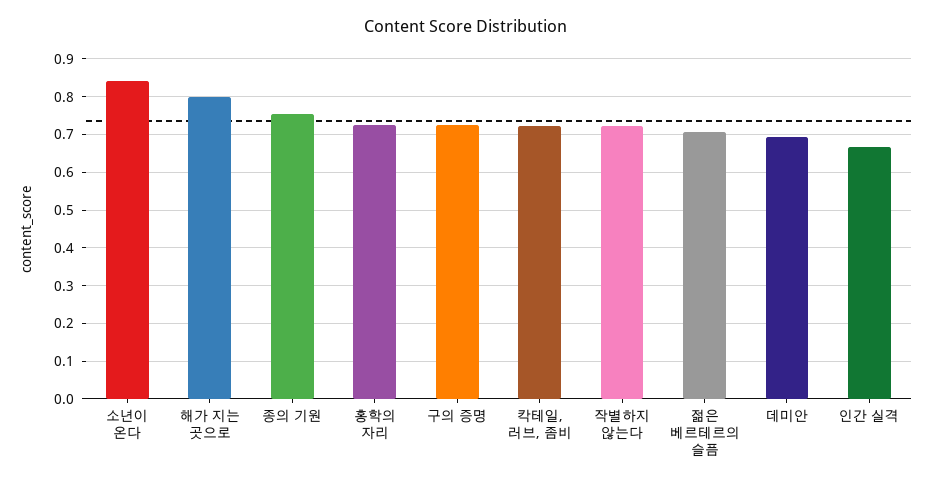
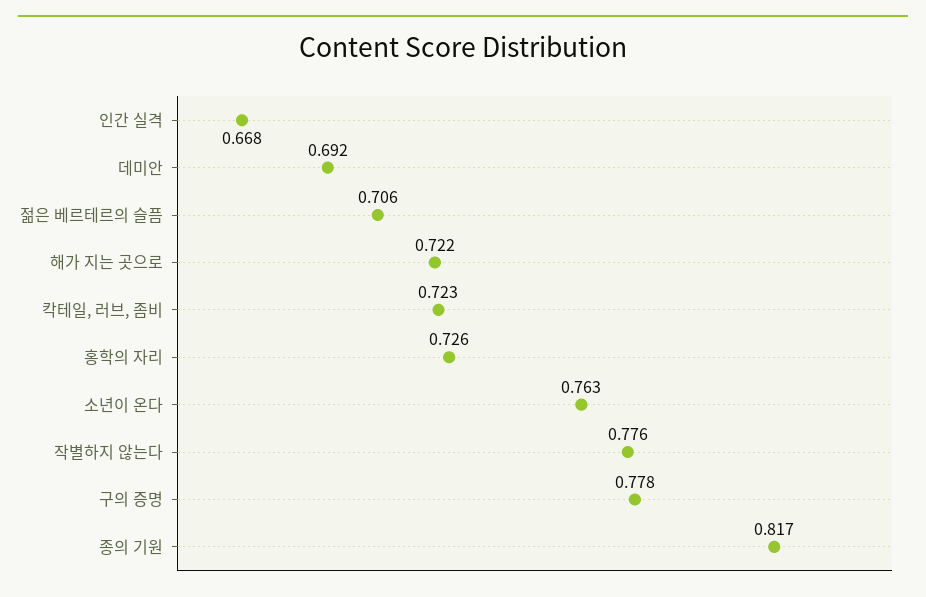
  {
-   "소년이 온다": 0.84,
+   "소년이 온다": 0.763,
-   "해가 지는 곳으로": 0.8,
+   "해가 지는 곳으로": 0.722,
-   "종의 기원": 0.76,
+   "종의 기원": 0.817,
    "홍학의 자리": 0.726,
-   "구의 증명": 0.72,
+   "구의 증명": 0.778,
    "칵테일, 러브, 좀비": 0.723,
-   "작별하지 않는다": 0.72,
+   "작별하지 않는다": 0.776,
    "젊은 베르테르의 슬픔": 0.706,
    "데미안": 0.692,
    "인간 실격": 0.668
  }

